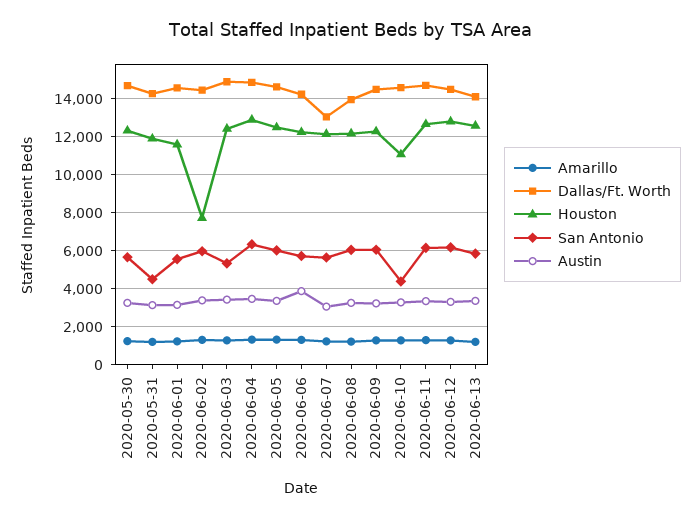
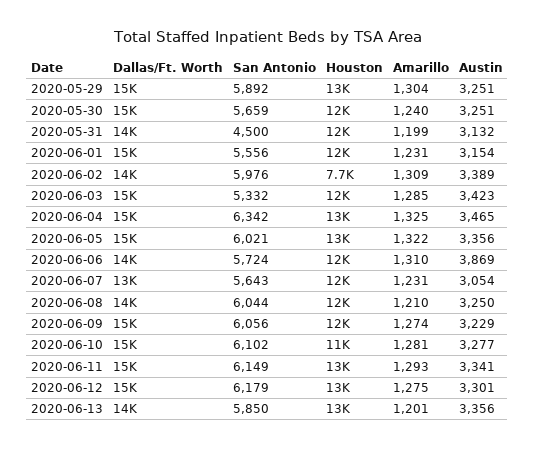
  {
    "Amarillo": {
      "2020-05-30": 1240,
      "2020-05-31": 1199,
      "2020-06-01": 1231,
      "2020-06-02": 1309,
      "2020-06-03": 1285,
      "2020-06-04": 1325,
      "2020-06-05": 1322,
      "2020-06-06": 1310,
      "2020-06-07": 1231,
      "2020-06-08": 1210,
      "2020-06-09": 1274,
      "2020-06-10": 1281,
      "2020-06-11": 1293,
      "2020-06-12": 1275,
-     "2020-06-13": 1201
+     "2020-06-13": 1201,
+     "2020-05-29": 1304
    },
    "Dallas/Ft. Worth": {
      "2020-05-30": 15000,
      "2020-05-31": 14000,
      "2020-06-01": 15000,
      "2020-06-02": 14000,
      "2020-06-03": 15000,
      "2020-06-04": 15000,
      "2020-06-05": 15000,
      "2020-06-06": 14000,
      "2020-06-07": 13000,
      "2020-06-08": 14000,
      "2020-06-09": 15000,
      "2020-06-10": 15000,
      "2020-06-11": 15000,
      "2020-06-12": 15000,
-     "2020-06-13": 14000
+     "2020-06-13": 14000,
+     "2020-05-29": 15000
    },
    "Houston": {
      "2020-05-30": 12000,
      "2020-05-31": 12000,
      "2020-06-01": 12000,
      "2020-06-02": 7700,
      "2020-06-03": 12000,
      "2020-06-04": 13000,
      "2020-06-05": 13000,
      "2020-06-06": 12000,
      "2020-06-07": 12000,
      "2020-06-08": 12000,
      "2020-06-09": 12000,
      "2020-06-10": 11000,
      "2020-06-11": 13000,
      "2020-06-12": 13000,
-     "2020-06-13": 13000
+     "2020-06-13": 13000,
+     "2020-05-29": 13000
    },
    "San Antonio": {
      "2020-05-30": 5659,
      "2020-05-31": 4500,
      "2020-06-01": 5556,
      "2020-06-02": 5976,
      "2020-06-03": 5332,
      "2020-06-04": 6342,
      "2020-06-05": 6021,
      "2020-06-06": 5724,
      "2020-06-07": 5643,
      "2020-06-08": 6044,
      "2020-06-09": 6056,
-     "2020-06-10": 4500,
+     "2020-06-10": 6102,
      "2020-06-11": 6149,
      "2020-06-12": 6179,
-     "2020-06-13": 5850
+     "2020-06-13": 5850,
+     "2020-05-29": 5892
    },
    "Austin": {
      "2020-05-30": 3251,
      "2020-05-31": 3132,
      "2020-06-01": 3154,
      "2020-06-02": 3389,
      "2020-06-03": 3423,
      "2020-06-04": 3465,
      "2020-06-05": 3356,
      "2020-06-06": 3869,
      "2020-06-07": 3054,
      "2020-06-08": 3250,
      "2020-06-09": 3229,
      "2020-06-10": 3277,
      "2020-06-11": 3341,
      "2020-06-12": 3301,
-     "2020-06-13": 3356
+     "2020-06-13": 3356,
+     "2020-05-29": 3251
    }
  }

